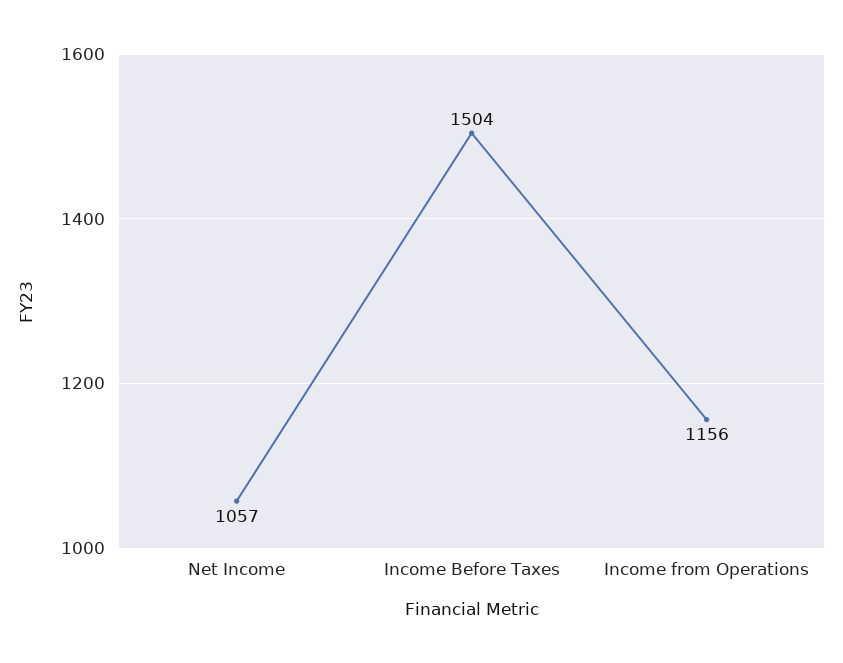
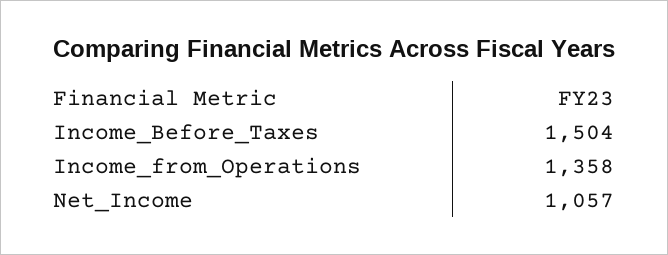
  {
    "Net Income": 1057,
    "Income Before Taxes": 1504,
-   "Income from Operations": 1156
+   "Income from Operations": 1358
  }

